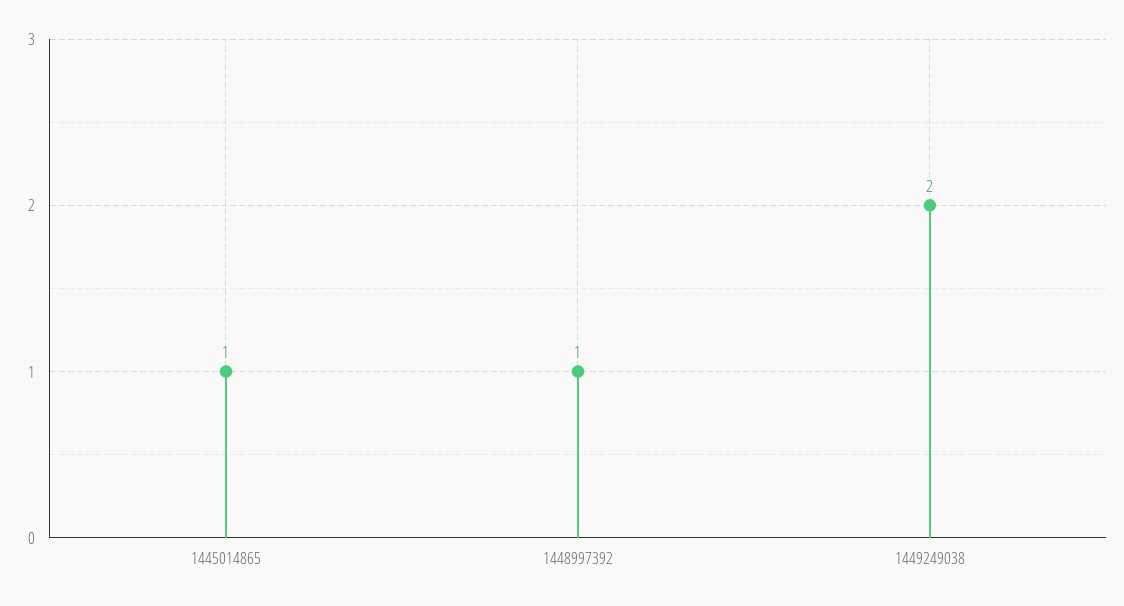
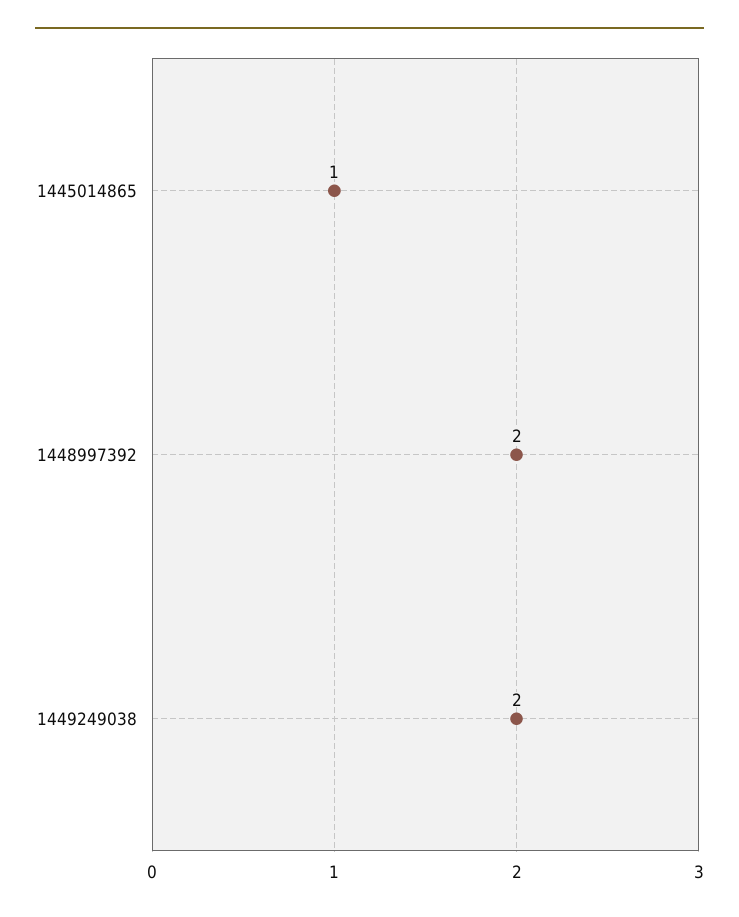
  {
    "1445014865": 1,
-   "1448997392": 1,
+   "1448997392": 2,
    "1449249038": 2
  }

